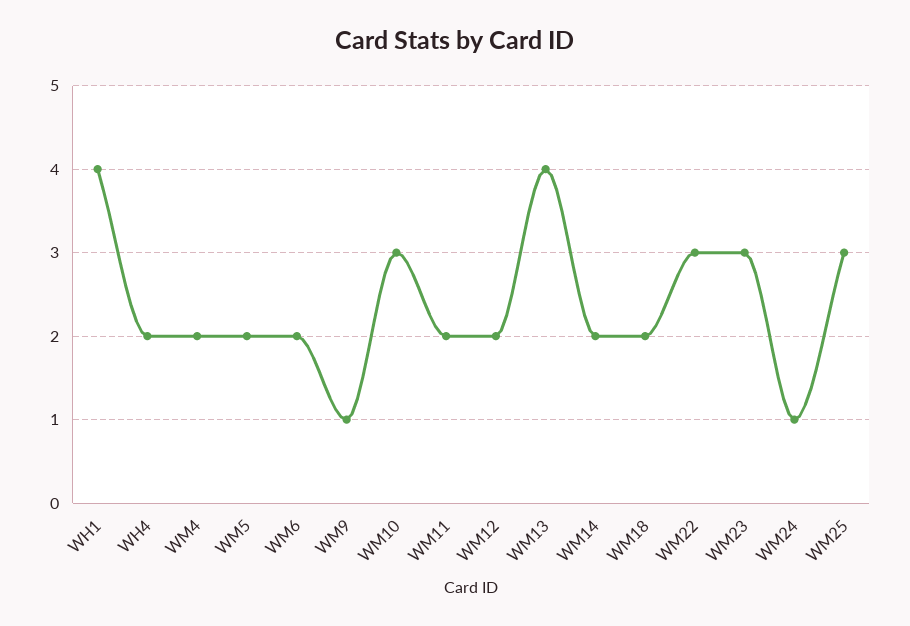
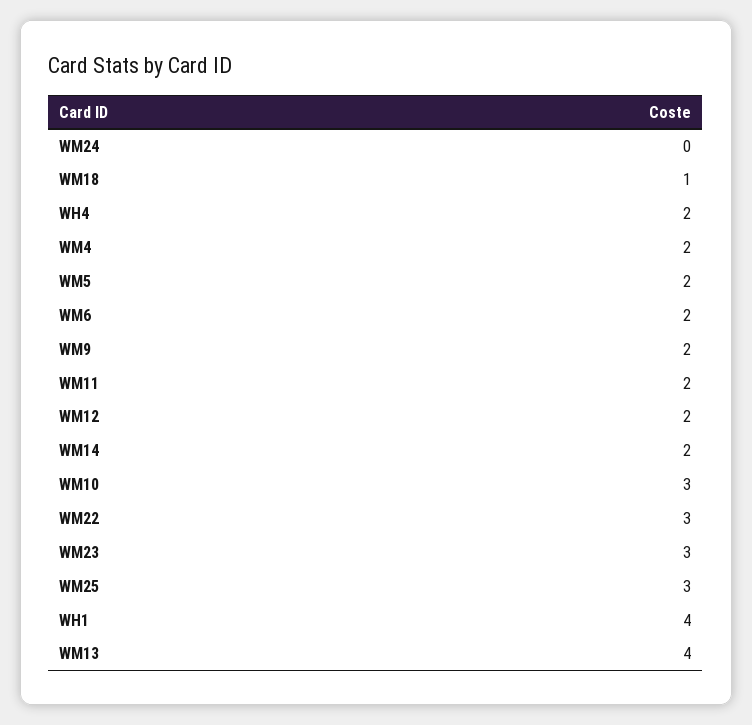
  {
    "WH1": 4,
    "WH4": 2,
    "WM4": 2,
    "WM5": 2,
    "WM6": 2,
-   "WM9": 1,
+   "WM9": 2,
    "WM10": 3,
    "WM11": 2,
    "WM12": 2,
    "WM13": 4,
    "WM14": 2,
-   "WM18": 2,
+   "WM18": 1,
    "WM22": 3,
    "WM23": 3,
-   "WM24": 1,
+   "WM24": 0,
    "WM25": 3
  }

